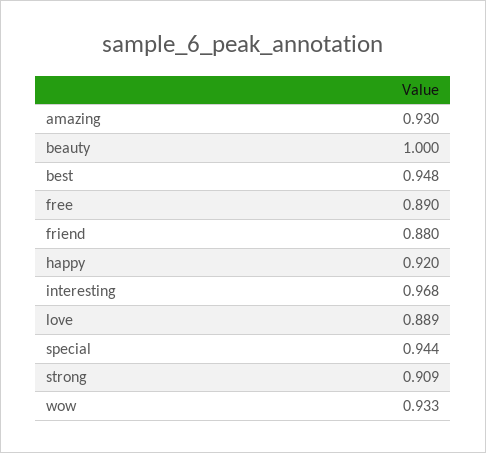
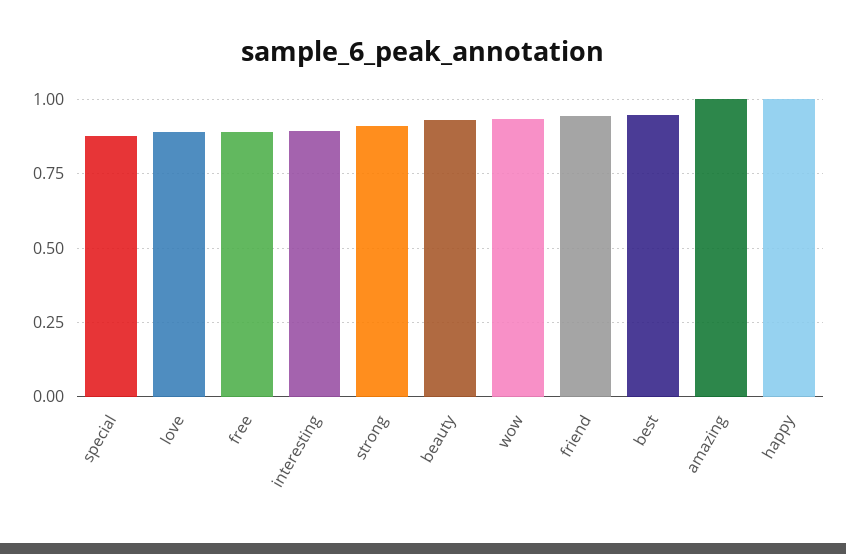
  {
-   "amazing": 0.93,
+   "amazing": 1,
-   "beauty": 1,
+   "beauty": 0.925,
    "best": 0.948,
    "free": 0.89,
-   "friend": 0.88,
+   "friend": 0.95,
-   "happy": 0.92,
+   "happy": 1,
-   "interesting": 0.968,
+   "interesting": 0.9,
    "love": 0.889,
-   "special": 0.944,
+   "special": 0.875,
    "strong": 0.909,
    "wow": 0.933
  }

